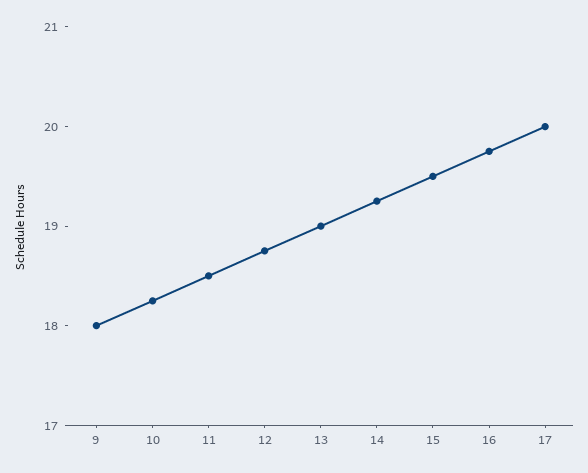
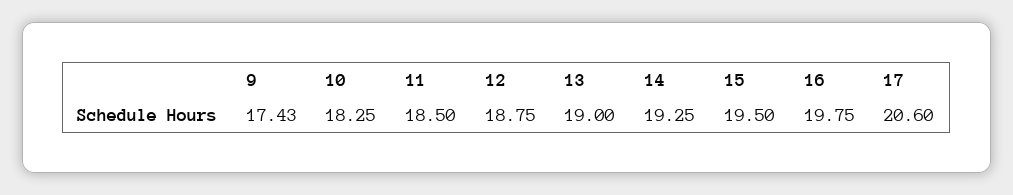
  {
-   "9": 18,
+   "9": 17.43,
    "10": 18.25,
    "11": 18.5,
    "12": 18.75,
    "13": 19,
    "14": 19.25,
    "15": 19.5,
    "16": 19.75,
-   "17": 20
+   "17": 20.6
  }

